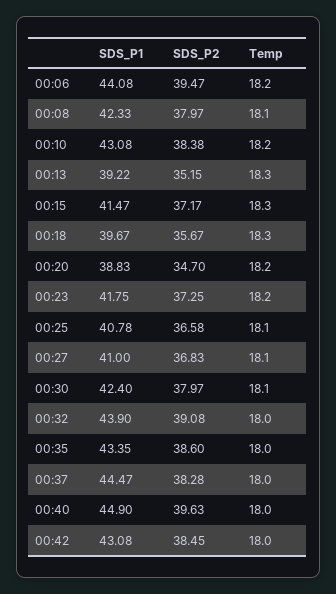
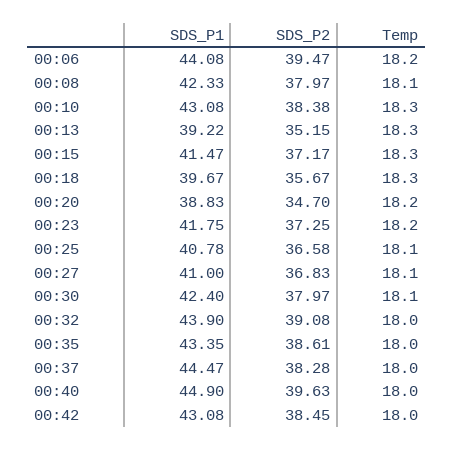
  {
    "SDS_P1": {
      "00:06": 44.08,
      "00:08": 42.33,
      "00:10": 43.08,
      "00:13": 39.22,
      "00:15": 41.47,
      "00:18": 39.67,
      "00:20": 38.83,
      "00:23": 41.75,
      "00:25": 40.78,
      "00:27": 41,
      "00:30": 42.4,
      "00:32": 43.9,
      "00:35": 43.35,
      "00:37": 44.47,
      "00:40": 44.9,
      "00:42": 43.08
    },
    "SDS_P2": {
      "00:06": 39.47,
      "00:08": 37.97,
      "00:10": 38.38,
      "00:13": 35.15,
      "00:15": 37.17,
      "00:18": 35.67,
      "00:20": 34.7,
      "00:23": 37.25,
      "00:25": 36.58,
      "00:27": 36.83,
      "00:30": 37.97,
      "00:32": 39.08,
-     "00:35": 38.6,
+     "00:35": 38.61,
      "00:37": 38.28,
      "00:40": 39.63,
      "00:42": 38.45
    },
    "Temp": {
      "00:06": 18.2,
      "00:08": 18.1,
-     "00:10": 18.2,
+     "00:10": 18.3,
      "00:13": 18.3,
      "00:15": 18.3,
      "00:18": 18.3,
      "00:20": 18.2,
      "00:23": 18.2,
      "00:25": 18.1,
      "00:27": 18.1,
      "00:30": 18.1,
      "00:32": 18,
      "00:35": 18,
      "00:37": 18,
      "00:40": 18,
      "00:42": 18
    }
  }

